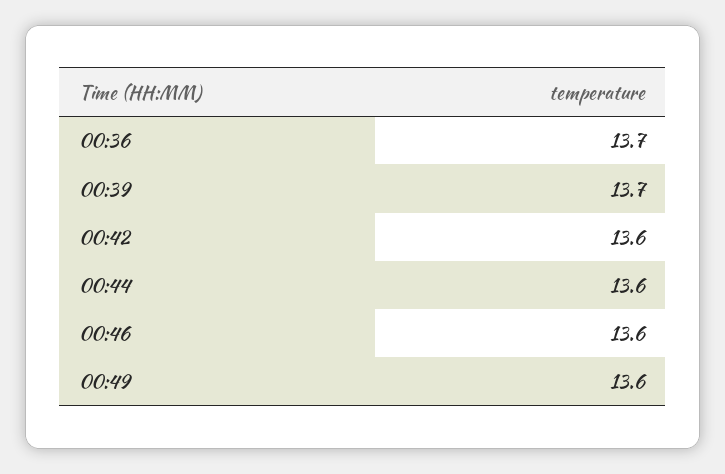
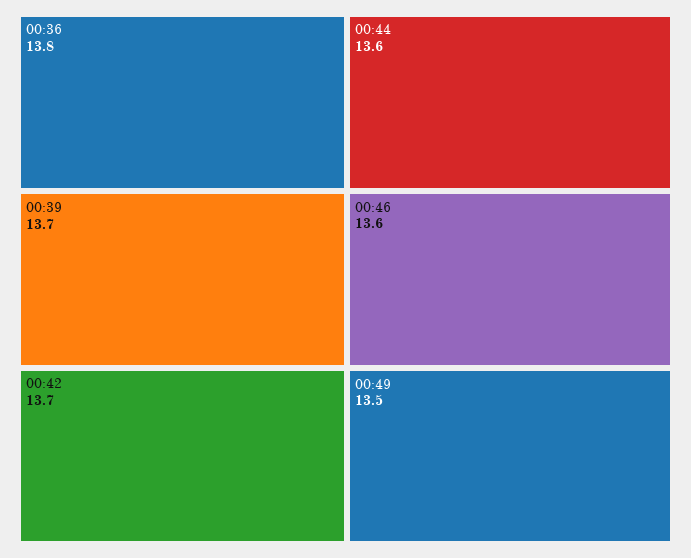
  {
-   "00:36": 13.7,
+   "00:36": 13.8,
    "00:39": 13.7,
-   "00:42": 13.6,
+   "00:42": 13.7,
    "00:44": 13.6,
    "00:46": 13.6,
-   "00:49": 13.6
+   "00:49": 13.5
  }

